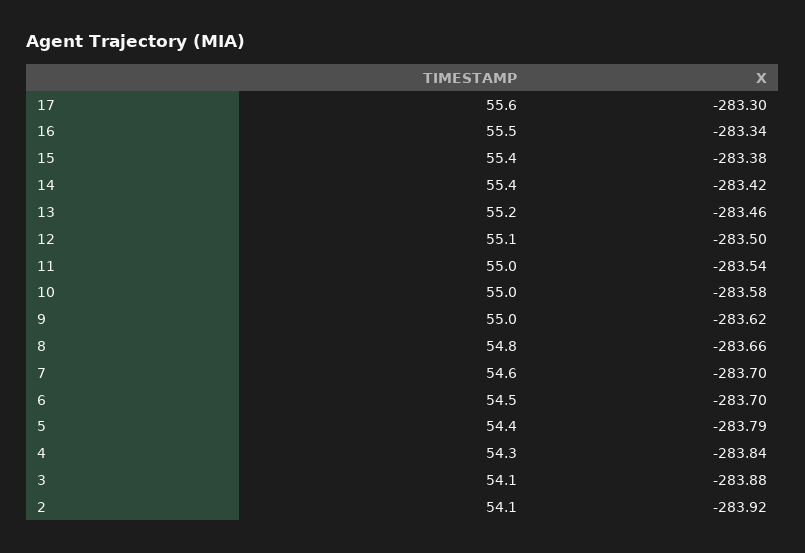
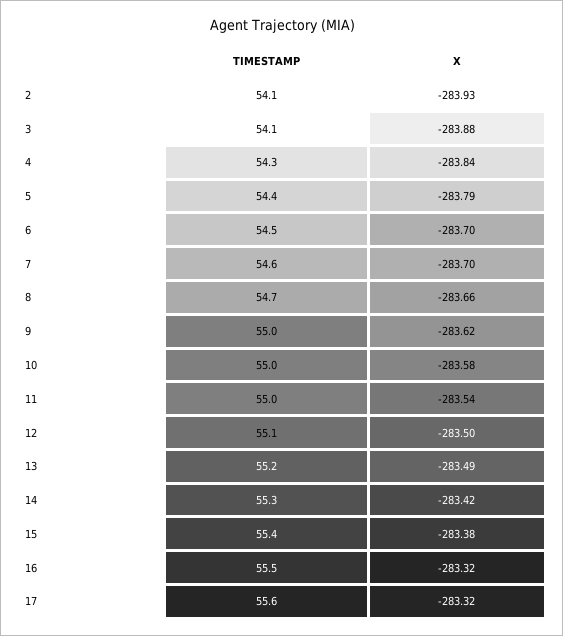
  {
    "TIMESTAMP": {
      "17": 55.6,
      "16": 55.5,
      "15": 55.4,
-     "14": 55.4,
+     "14": 55.3,
      "13": 55.2,
      "12": 55.1,
      "11": 55,
      "10": 55,
      "9": 55,
-     "8": 54.8,
+     "8": 54.7,
      "7": 54.6,
      "6": 54.5,
      "5": 54.4,
      "4": 54.3,
      "3": 54.1,
      "2": 54.1
    },
    "X": {
-     "17": -283.3,
+     "17": -283.32,
-     "16": -283.34,
+     "16": -283.32,
      "15": -283.38,
      "14": -283.42,
-     "13": -283.46,
+     "13": -283.49,
      "12": -283.5,
      "11": -283.54,
      "10": -283.58,
      "9": -283.62,
      "8": -283.66,
      "7": -283.7,
      "6": -283.7,
      "5": -283.79,
      "4": -283.84,
      "3": -283.88,
-     "2": -283.92
+     "2": -283.93
    }
  }

